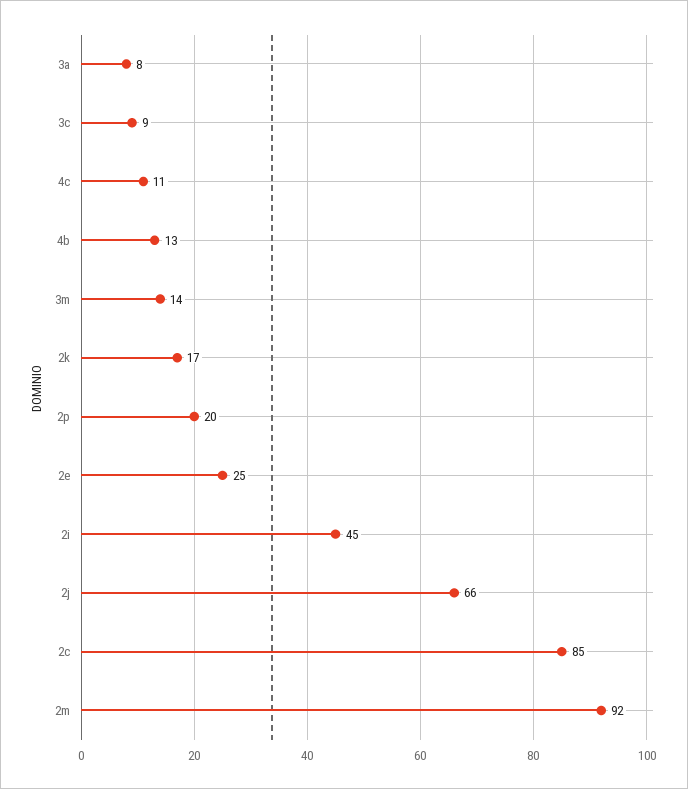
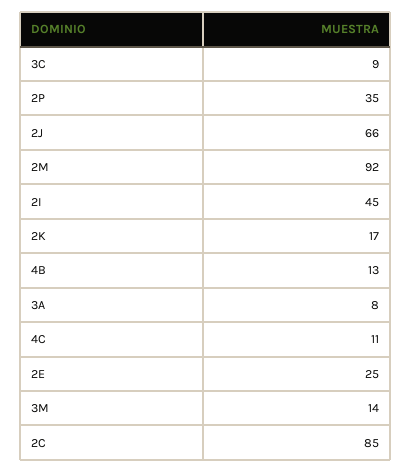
  {
    "3a": 8,
    "3c": 9,
    "4c": 11,
    "4b": 13,
    "3m": 14,
    "2k": 17,
-   "2p": 20,
+   "2p": 35,
    "2e": 25,
    "2i": 45,
    "2j": 66,
    "2c": 85,
    "2m": 92
  }

